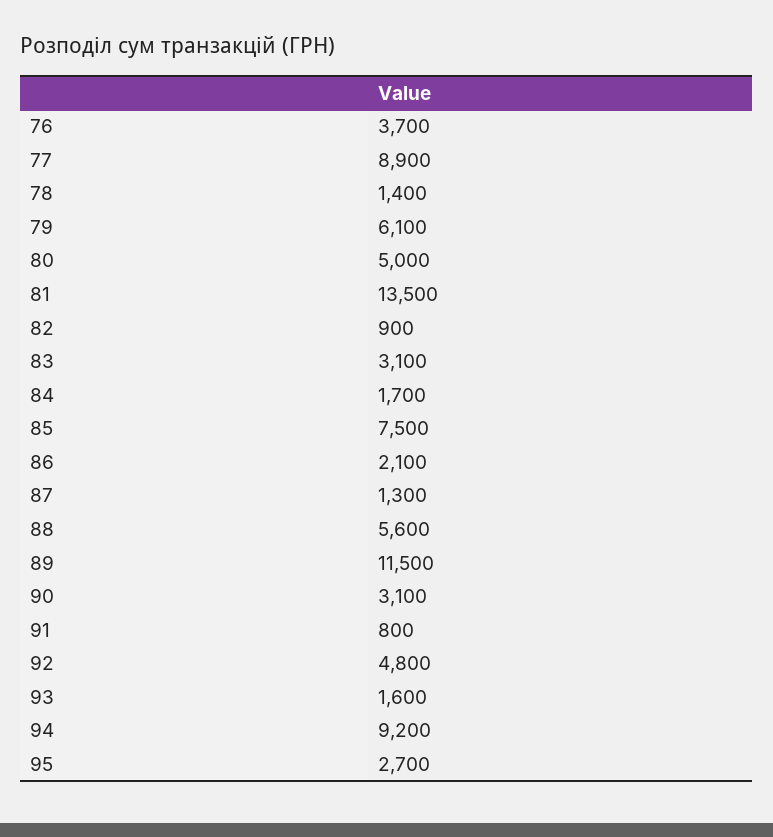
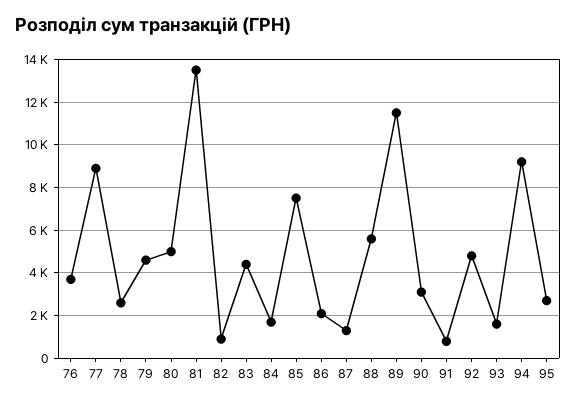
  {
    "76": 3700,
    "77": 8900,
-   "78": 1400,
+   "78": 2500,
-   "79": 6100,
+   "79": 4500,
    "80": 5000,
    "81": 13500,
    "82": 900,
-   "83": 3100,
+   "83": 4500,
    "84": 1700,
    "85": 7500,
    "86": 2100,
    "87": 1300,
    "88": 5600,
    "89": 11500,
    "90": 3100,
    "91": 800,
    "92": 4800,
    "93": 1600,
    "94": 9200,
    "95": 2700
  }

